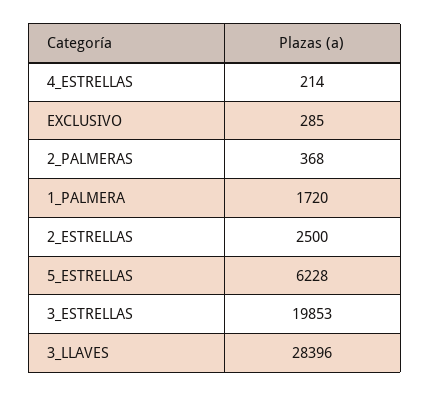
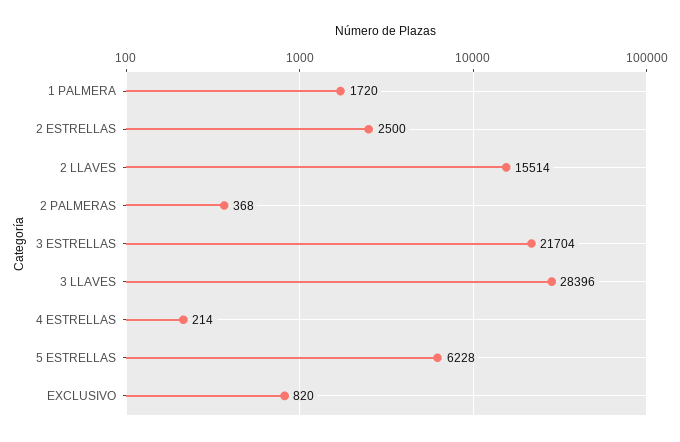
  {
    "4_ESTRELLAS": 214,
-   "EXCLUSIVO": 285,
+   "EXCLUSIVO": 820,
    "2_PALMERAS": 368,
    "1_PALMERA": 1720,
    "2_ESTRELLAS": 2500,
    "5_ESTRELLAS": 6228,
-   "3_ESTRELLAS": 19853,
+   "3_ESTRELLAS": 21704,
-   "3_LLAVES": 28396
+   "3_LLAVES": 28396,
+   "2 LLAVES": 15514
  }

